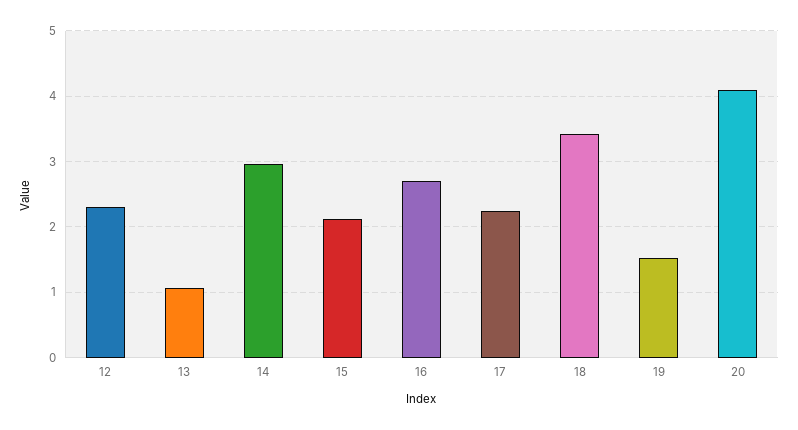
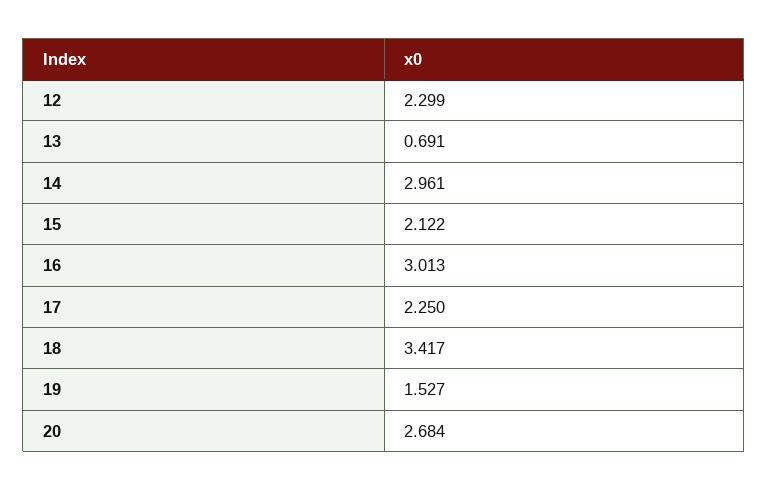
  {
    "12": 2.299,
-   "13": 1.1,
+   "13": 0.691,
    "14": 2.961,
    "15": 2.122,
-   "16": 2.7,
+   "16": 3.013,
    "17": 2.25,
    "18": 3.417,
    "19": 1.527,
-   "20": 4.1
+   "20": 2.684
  }

